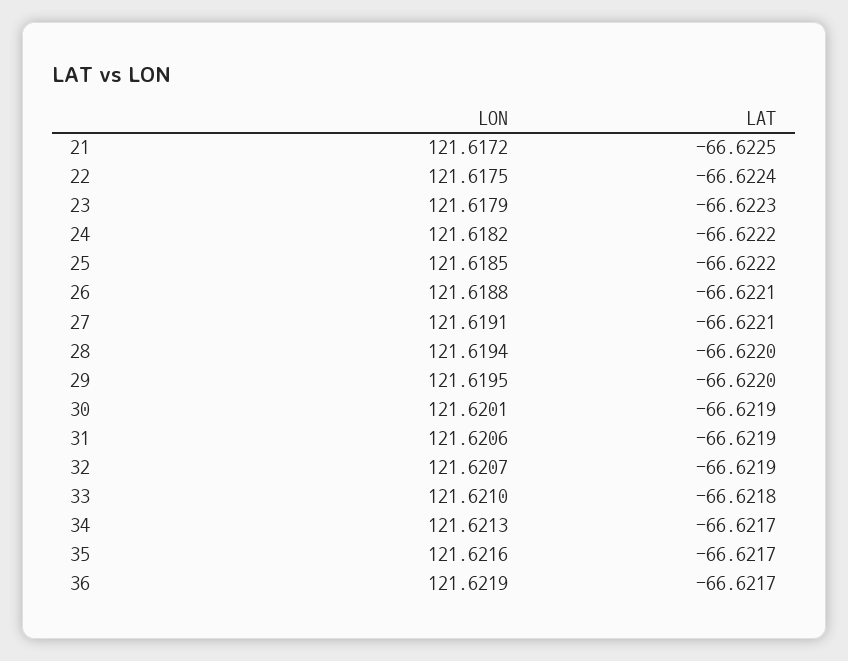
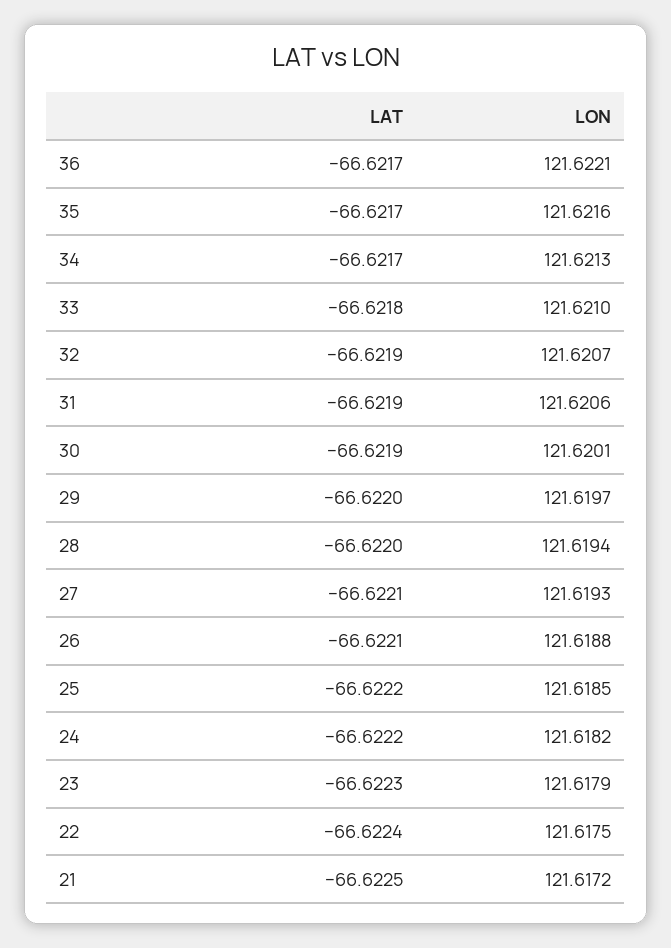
  {
    "LON": {
      "21": 121.6172,
      "22": 121.6175,
      "23": 121.6179,
      "24": 121.6182,
      "25": 121.6185,
      "26": 121.6188,
-     "27": 121.6191,
+     "27": 121.6193,
      "28": 121.6194,
-     "29": 121.6195,
+     "29": 121.6197,
      "30": 121.6201,
      "31": 121.6206,
      "32": 121.6207,
      "33": 121.621,
      "34": 121.6213,
      "35": 121.6216,
-     "36": 121.6219
+     "36": 121.6221
    },
    "LAT": {
      "21": -66.6225,
      "22": -66.6224,
      "23": -66.6223,
      "24": -66.6222,
      "25": -66.6222,
      "26": -66.6221,
      "27": -66.6221,
      "28": -66.622,
      "29": -66.622,
      "30": -66.6219,
      "31": -66.6219,
      "32": -66.6219,
      "33": -66.6218,
      "34": -66.6217,
      "35": -66.6217,
      "36": -66.6217
    }
  }

